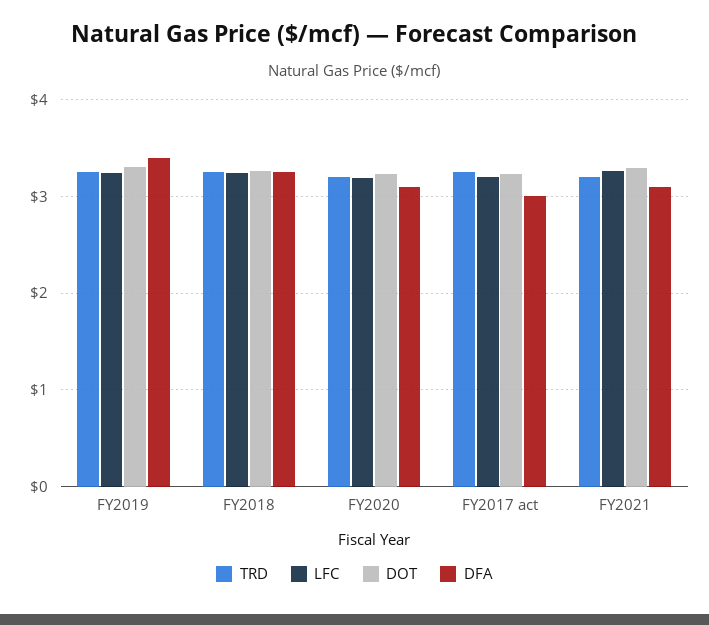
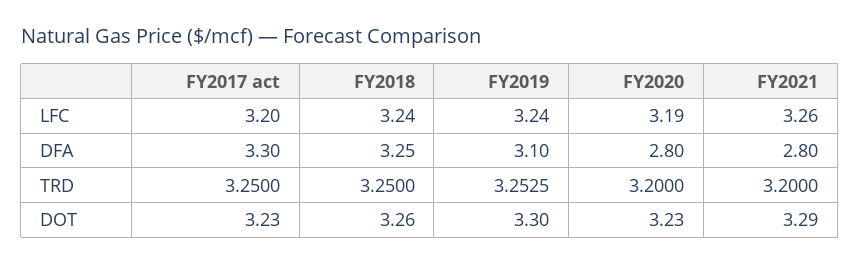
  {
    "TRD": {
      "FY2019": 3.2525,
      "FY2018": 3.25,
      "FY2020": 3.2,
      "FY2017 act": 3.25,
      "FY2021": 3.2
    },
    "LFC": {
      "FY2019": 3.24,
      "FY2018": 3.24,
      "FY2020": 3.19,
      "FY2017 act": 3.2,
      "FY2021": 3.26
    },
    "DOT": {
      "FY2019": 3.3,
      "FY2018": 3.26,
      "FY2020": 3.23,
      "FY2017 act": 3.23,
      "FY2021": 3.29
    },
    "DFA": {
-     "FY2019": 3.4,
+     "FY2019": 3.1,
      "FY2018": 3.25,
-     "FY2020": 3.1,
+     "FY2020": 2.8,
-     "FY2017 act": 3,
+     "FY2017 act": 3.3,
-     "FY2021": 3.1
+     "FY2021": 2.8
    }
  }

